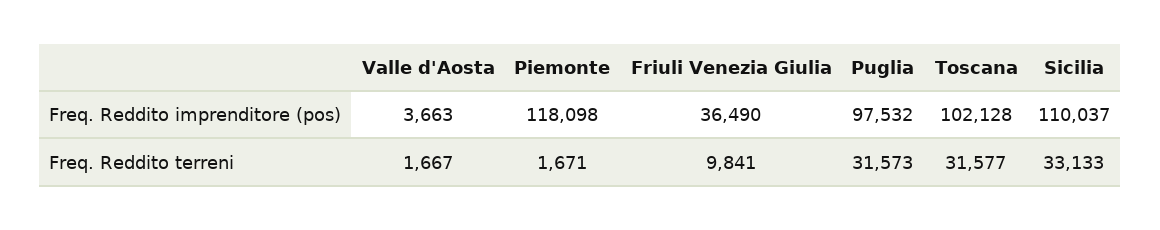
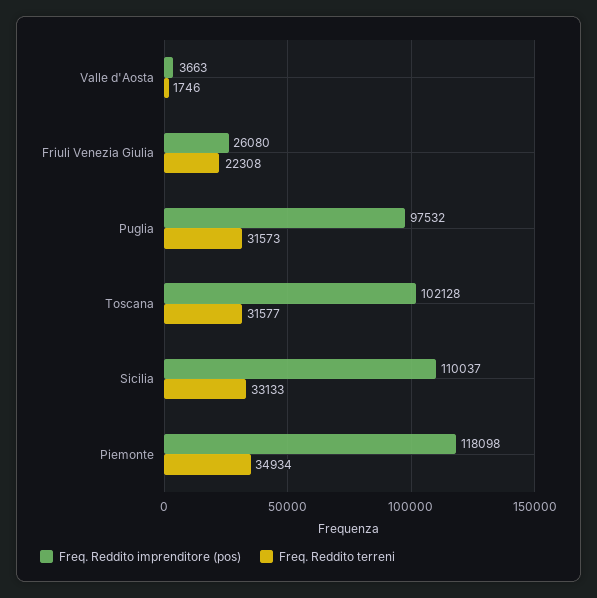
  {
    "Freq. Reddito imprenditore (pos)": {
      "Valle d'Aosta": 3663,
      "Piemonte": 118098,
-     "Friuli Venezia Giulia": 36490,
+     "Friuli Venezia Giulia": 26080,
      "Puglia": 97532,
      "Toscana": 102128,
      "Sicilia": 110037
    },
    "Freq. Reddito terreni": {
-     "Valle d'Aosta": 1667,
+     "Valle d'Aosta": 1746,
-     "Piemonte": 1671,
+     "Piemonte": 34934,
-     "Friuli Venezia Giulia": 9841,
+     "Friuli Venezia Giulia": 22308,
      "Puglia": 31573,
      "Toscana": 31577,
      "Sicilia": 33133
    }
  }

